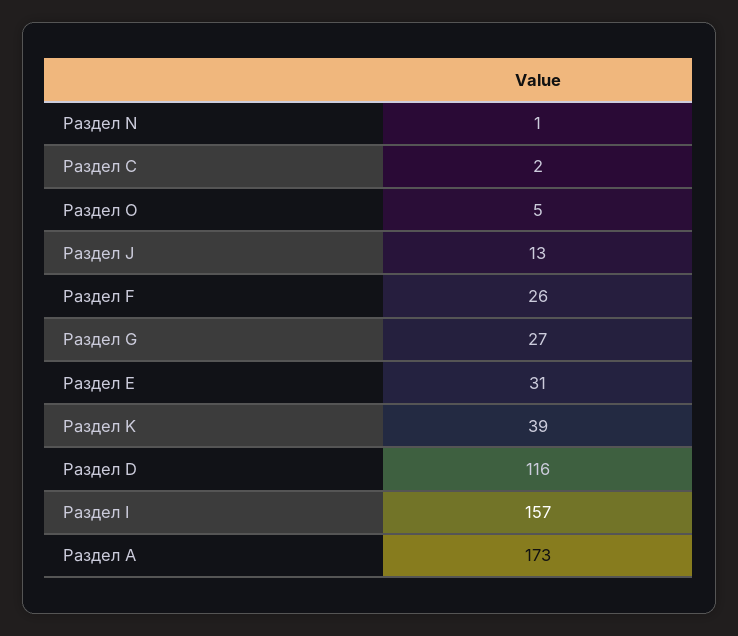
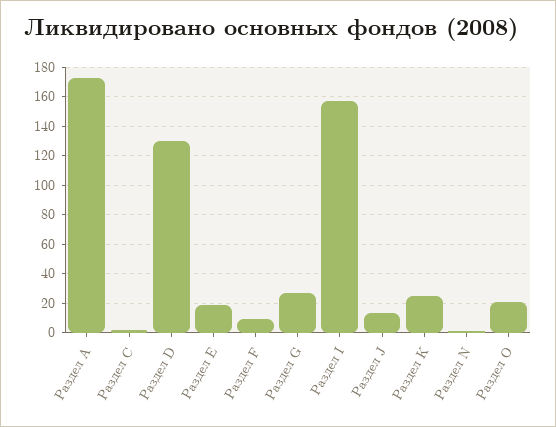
  {
    "Раздел N": 1,
    "Раздел С": 2,
-   "Раздел O": 5,
+   "Раздел O": 20,
    "Раздел J": 13,
-   "Раздел F": 26,
+   "Раздел F": 10,
    "Раздел G": 27,
-   "Раздел Е": 31,
+   "Раздел Е": 20,
-   "Раздел K": 39,
+   "Раздел K": 25,
-   "Раздел D": 116,
+   "Раздел D": 130,
    "Раздел I": 157,
    "Раздел А": 173
  }

